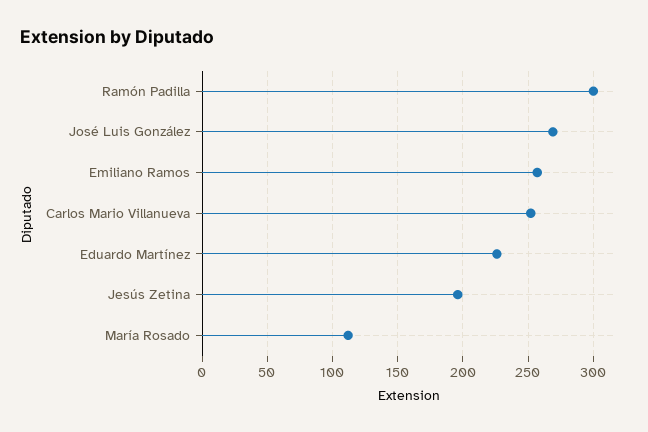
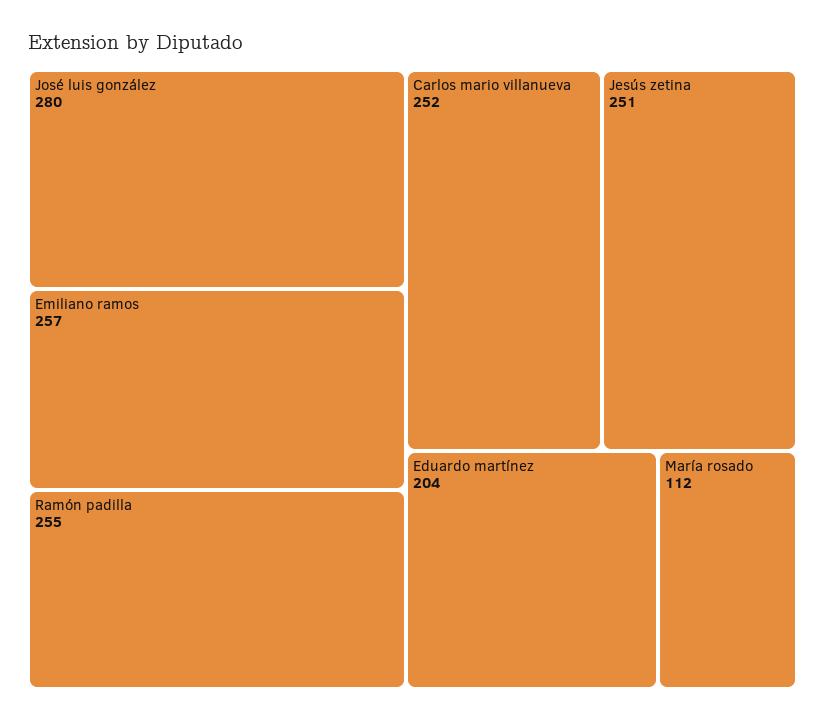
  {
-   "Ramón Padilla": 300,
+   "Ramón Padilla": 255,
-   "José Luis González": 270,
+   "José Luis González": 280,
    "Emiliano Ramos": 257,
    "Carlos Mario Villanueva": 252,
-   "Eduardo Martínez": 225,
+   "Eduardo Martínez": 204,
-   "Jesús Zetina": 195,
+   "Jesús Zetina": 251,
    "María Rosado": 112
  }

